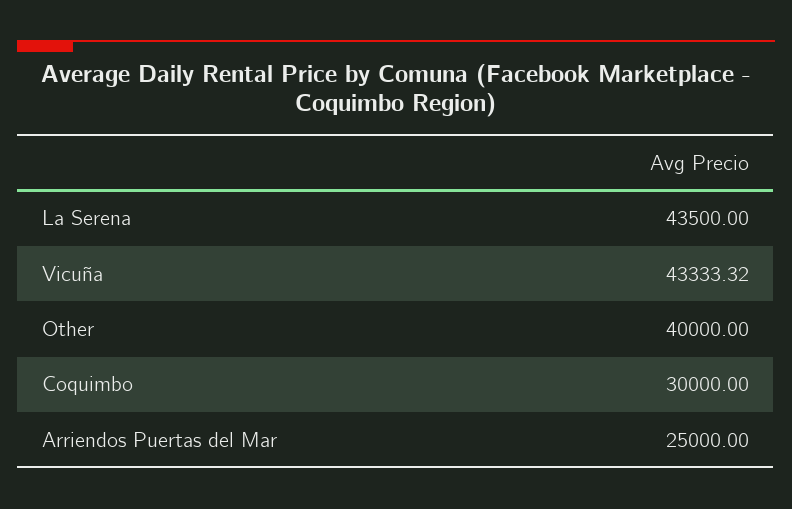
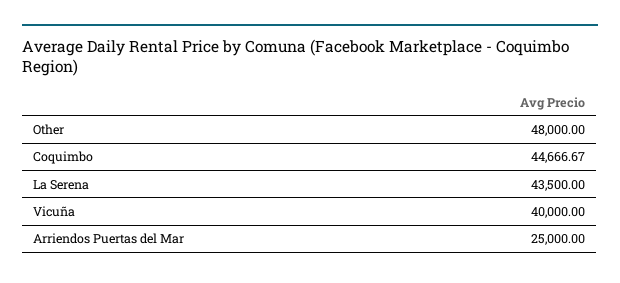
  {
    "La Serena": 43500,
-   "Vicuña": 43333.32,
+   "Vicuña": 40000,
-   "Other": 40000,
+   "Other": 48000,
-   "Coquimbo": 30000,
+   "Coquimbo": 44666.67,
    "Arriendos Puertas del Mar": 25000
  }

